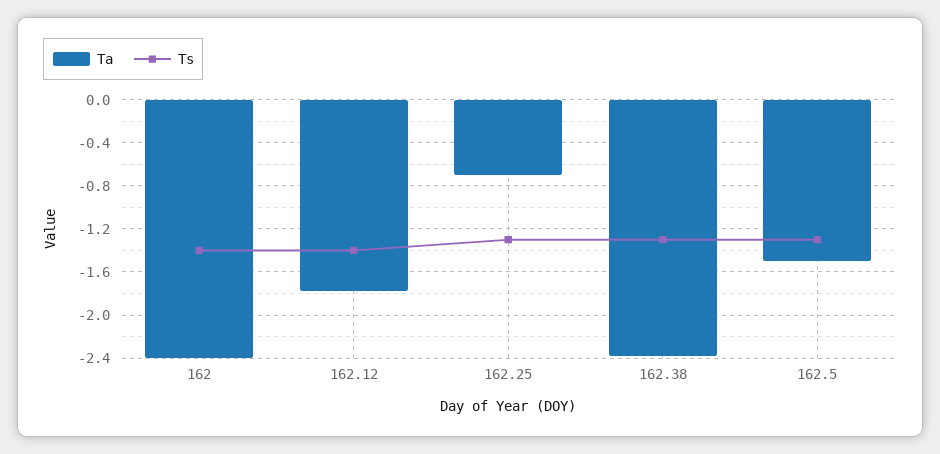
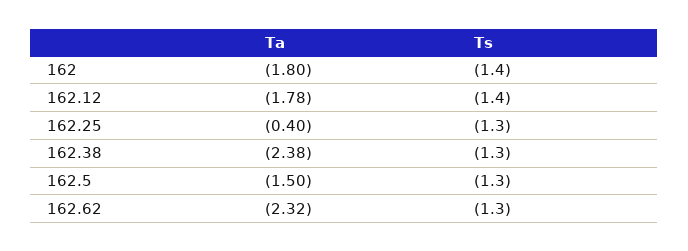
  {
    "Ta": {
-     "162": -2.4,
+     "162": -1.8,
      "162.12": -1.78,
-     "162.25": -0.7,
+     "162.25": -0.4,
      "162.38": -2.38,
-     "162.5": -1.5
+     "162.5": -1.5,
+     "162.62": -2.32
    },
    "Ts": {
      "162": -1.4,
      "162.12": -1.4,
      "162.25": -1.3,
      "162.38": -1.3,
-     "162.5": -1.3
+     "162.5": -1.3,
+     "162.62": -1.3
    }
  }

